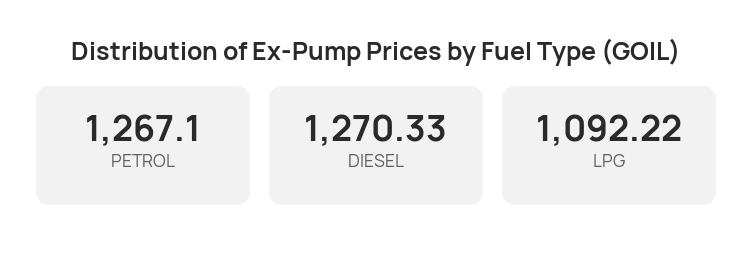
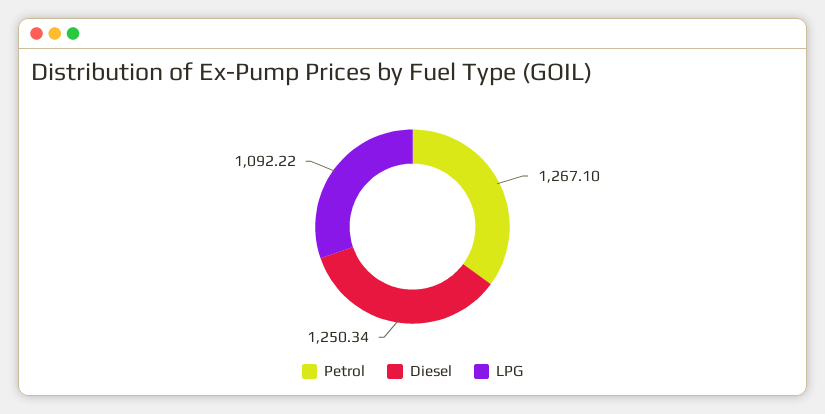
  {
    "PETROL": 1267.1,
-   "DIESEL": 1270.33,
+   "DIESEL": 1250.34,
    "LPG": 1092.22
  }

